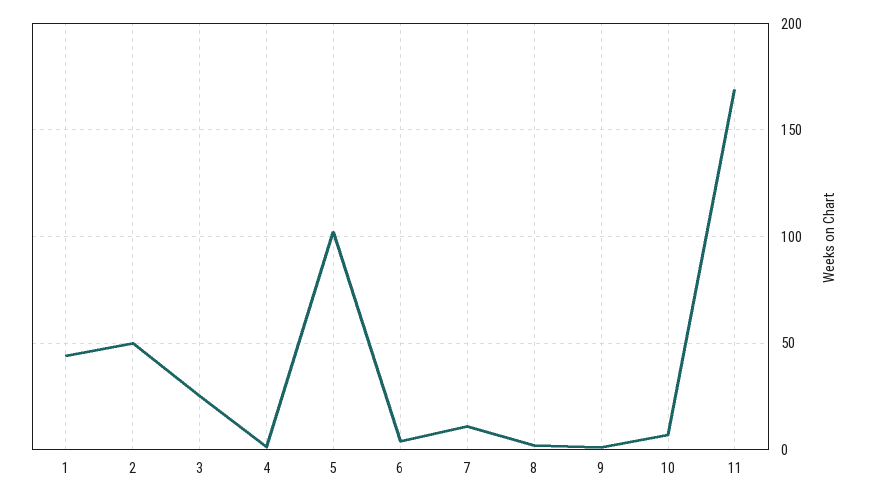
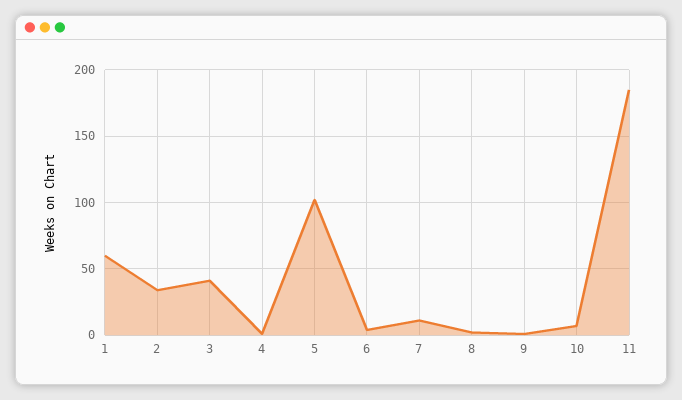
  {
-   "1": 45,
+   "1": 60,
-   "2": 50,
+   "2": 35,
-   "3": 25,
+   "3": 40,
    "4": 0,
    "5": 100,
    "6": 5,
    "7": 10,
    "8": 0,
    "9": 0,
    "10": 5,
-   "11": 170
+   "11": 185
  }

